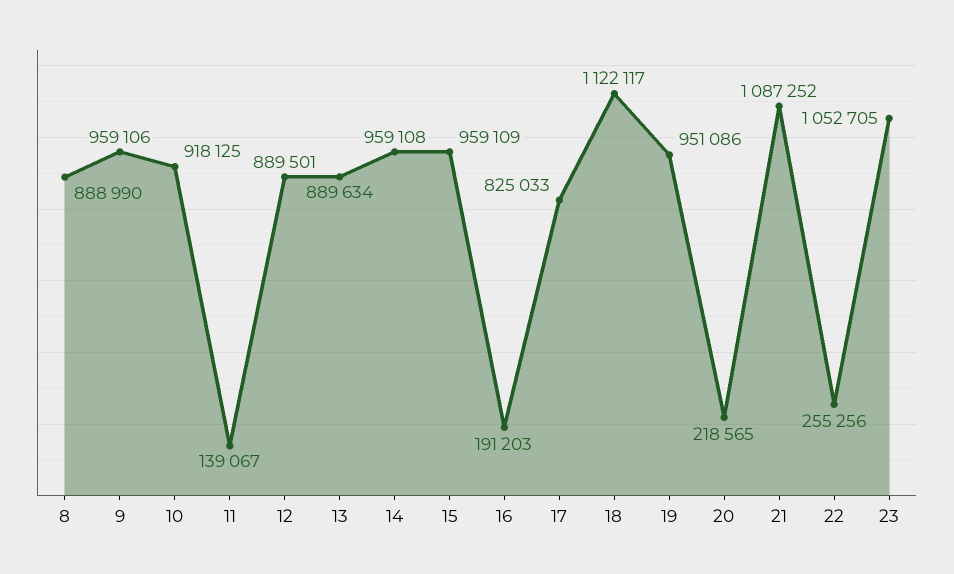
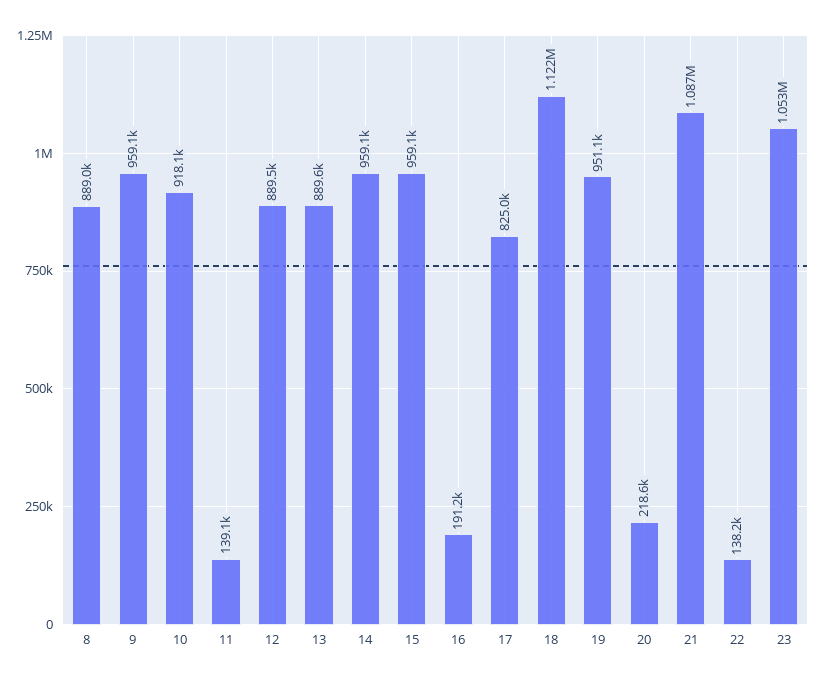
  {
    "8": 888990,
    "9": 959106,
    "10": 918125,
    "11": 139067,
    "12": 889501,
    "13": 889634,
    "14": 959108,
    "15": 959109,
    "16": 191203,
    "17": 825033,
    "18": 1122117,
    "19": 951086,
    "20": 218565,
    "21": 1087252,
-   "22": 255256,
+   "22": 138200,
    "23": 1052705
  }

